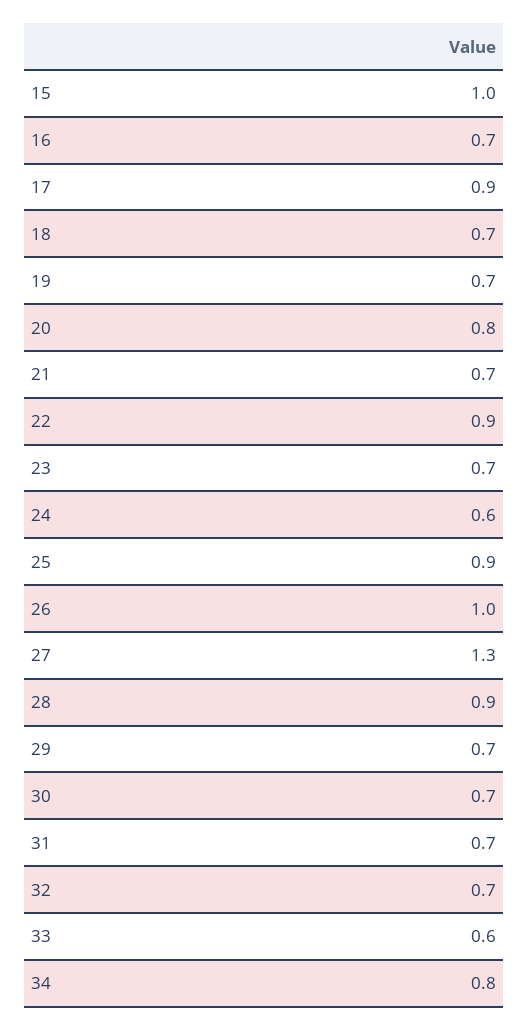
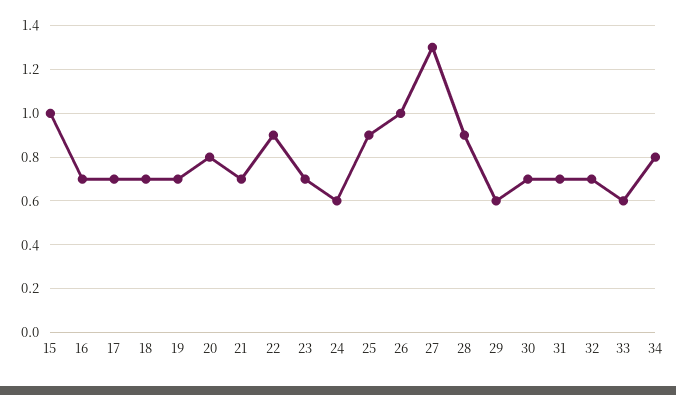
  {
    "15": 1,
    "16": 0.7,
-   "17": 0.9,
+   "17": 0.7,
    "18": 0.7,
    "19": 0.7,
    "20": 0.8,
    "21": 0.7,
    "22": 0.9,
    "23": 0.7,
    "24": 0.6,
    "25": 0.9,
    "26": 1,
    "27": 1.3,
    "28": 0.9,
-   "29": 0.7,
+   "29": 0.6,
    "30": 0.7,
    "31": 0.7,
    "32": 0.7,
    "33": 0.6,
    "34": 0.8
  }

